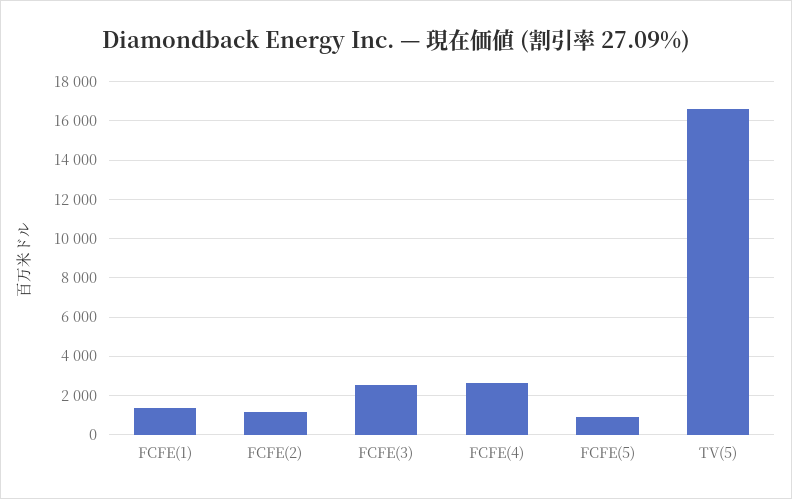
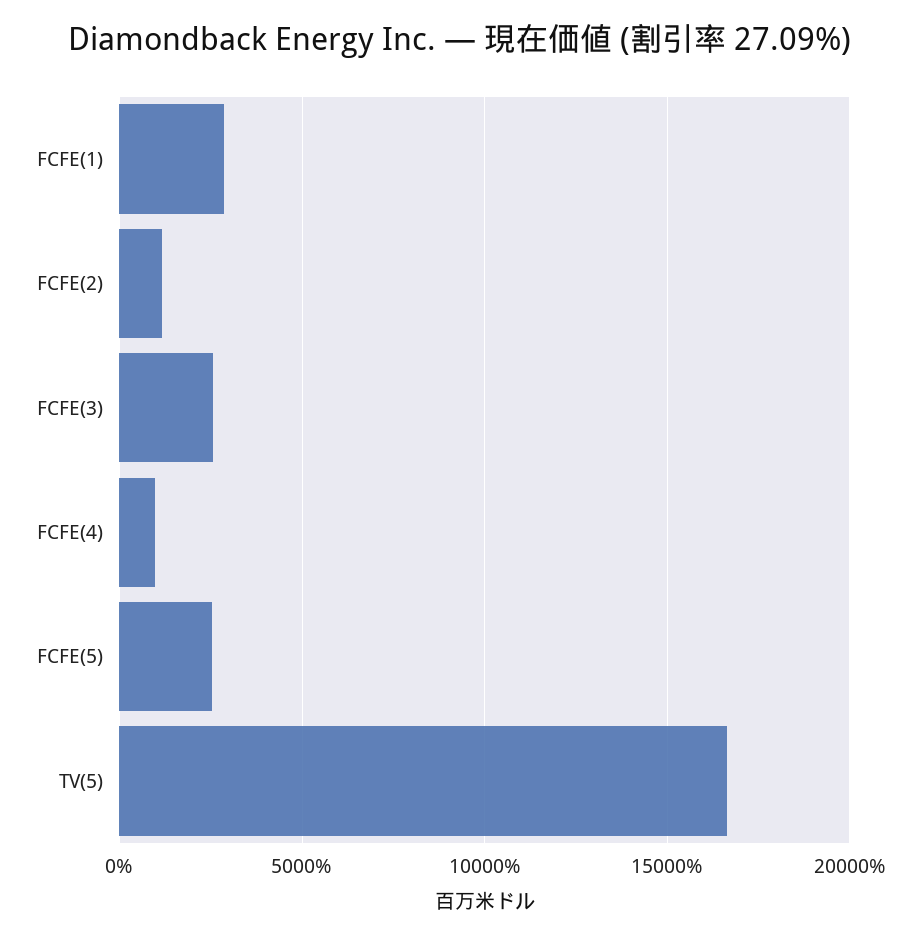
  {
-   "FCFE(1)": 1500,
+   "FCFE(1)": 3000,
    "FCFE(2)": 1000,
    "FCFE(3)": 2500,
-   "FCFE(4)": 2500,
+   "FCFE(4)": 1000,
-   "FCFE(5)": 1000,
+   "FCFE(5)": 2500,
    "TV(5)": 16500
  }

